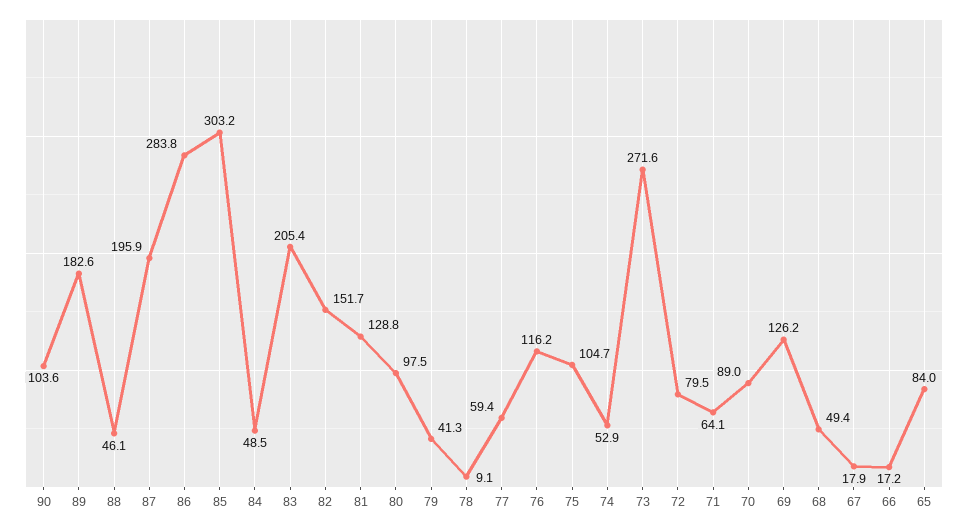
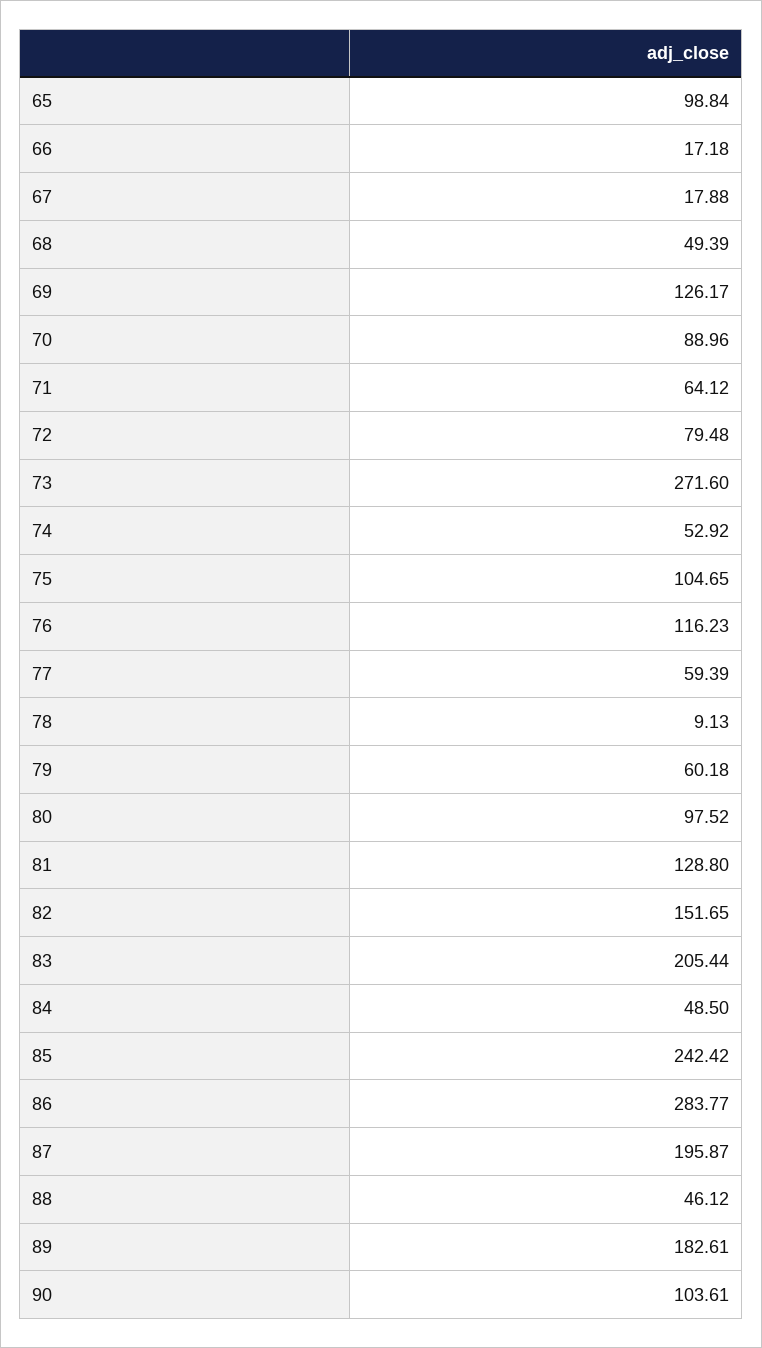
  {
    "90": 103.61,
    "89": 182.61,
    "88": 46.12,
    "87": 195.87,
    "86": 283.77,
-   "85": 303.2,
+   "85": 242.42,
    "84": 48.5,
    "83": 205.44,
    "82": 151.65,
    "81": 128.8,
    "80": 97.52,
-   "79": 41.3,
+   "79": 60.18,
    "78": 9.13,
    "77": 59.39,
    "76": 116.23,
    "75": 104.65,
    "74": 52.92,
    "73": 271.6,
    "72": 79.48,
    "71": 64.12,
    "70": 88.96,
    "69": 126.17,
    "68": 49.39,
    "67": 17.88,
    "66": 17.18,
-   "65": 84
+   "65": 98.84
  }

